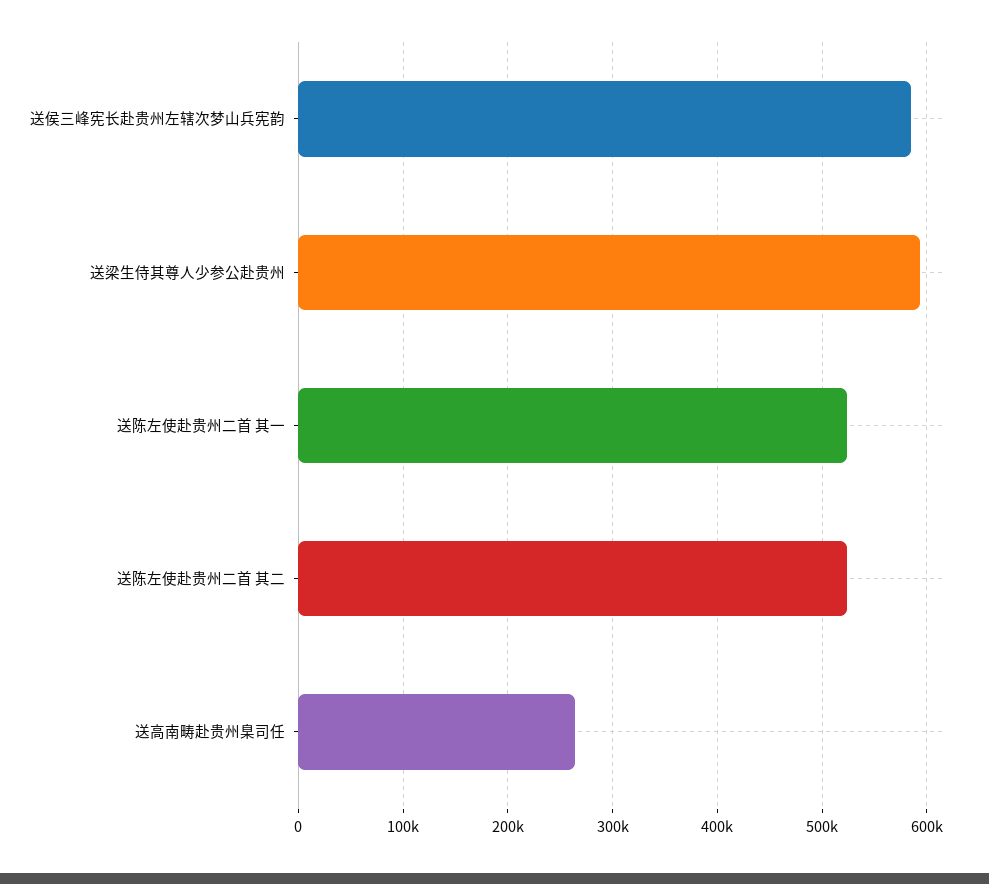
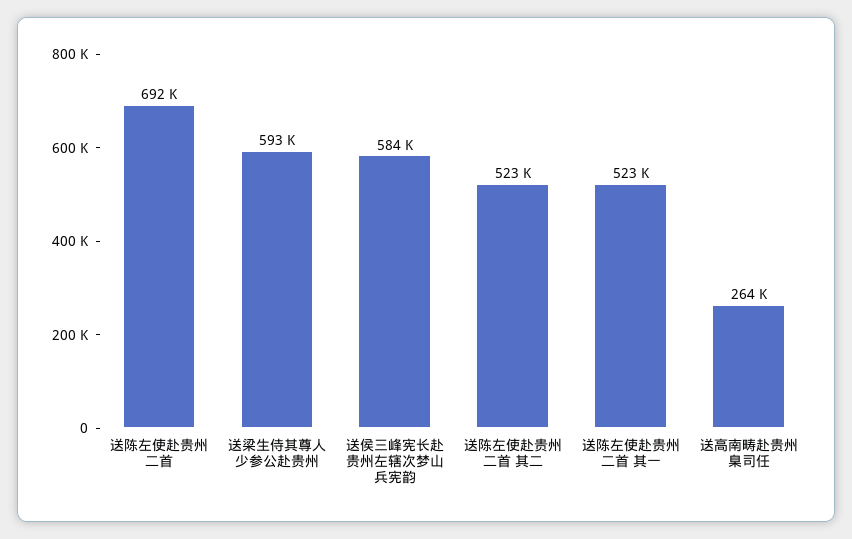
  {
    "送侯三峰宪长赴贵州左辖次梦山兵宪韵": 584000,
    "送梁生侍其尊人少参公赴贵州": 593000,
    "送陈左使赴贵州二首 其一": 523000,
    "送陈左使赴贵州二首 其二": 523000,
-   "送高南畴赴贵州臬司任": 264000
+   "送高南畴赴贵州臬司任": 264000,
+   "送陈左使赴贵州二首": 692000
  }

